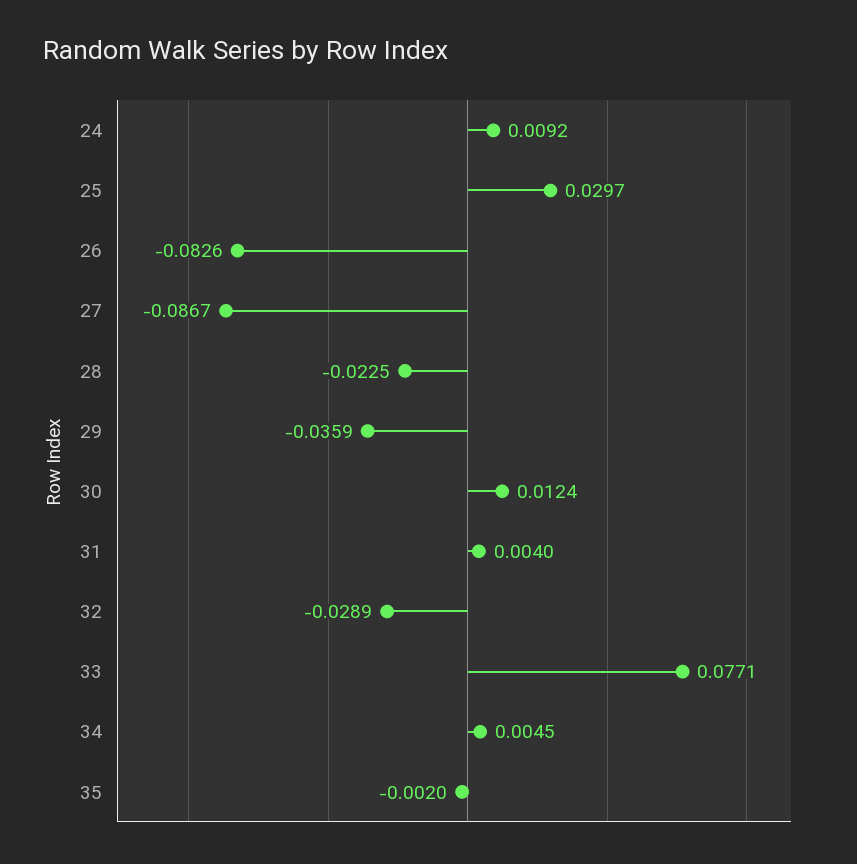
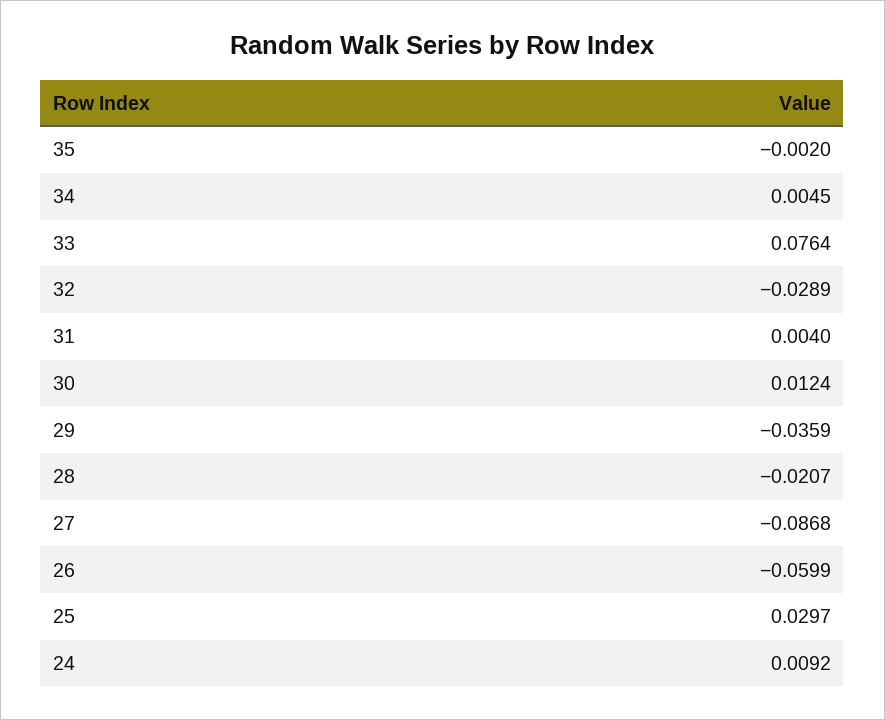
  {
    "24": 0.0092,
    "25": 0.0297,
-   "26": -0.0826,
+   "26": -0.0599,
-   "27": -0.0867,
+   "27": -0.0868,
-   "28": -0.0225,
+   "28": -0.0207,
    "29": -0.0359,
    "30": 0.0124,
    "31": 0.004,
    "32": -0.0289,
-   "33": 0.0771,
+   "33": 0.0764,
    "34": 0.0045,
    "35": -0.002
  }

